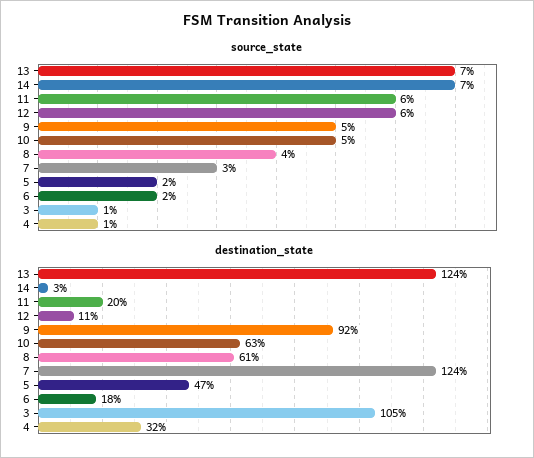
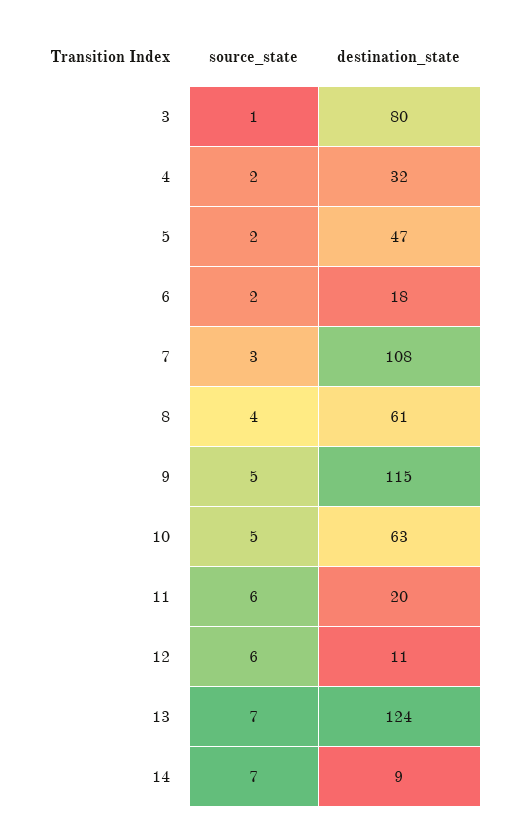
  {
    "source_state": {
      "13": 7,
      "14": 7,
      "11": 6,
      "12": 6,
      "9": 5,
      "10": 5,
      "8": 4,
      "7": 3,
      "5": 2,
      "6": 2,
      "3": 1,
-     "4": 1
+     "4": 2
    },
    "destination_state": {
      "13": 124,
-     "14": 3,
+     "14": 9,
      "11": 20,
      "12": 11,
-     "9": 92,
+     "9": 115,
      "10": 63,
      "8": 61,
-     "7": 124,
+     "7": 108,
      "5": 47,
      "6": 18,
-     "3": 105,
+     "3": 80,
      "4": 32
    }
  }

